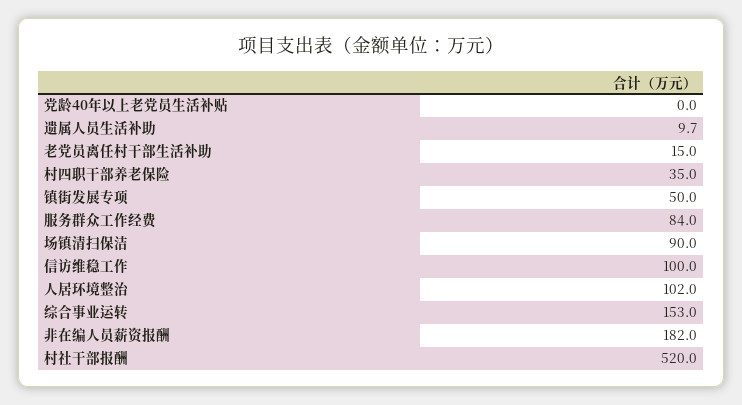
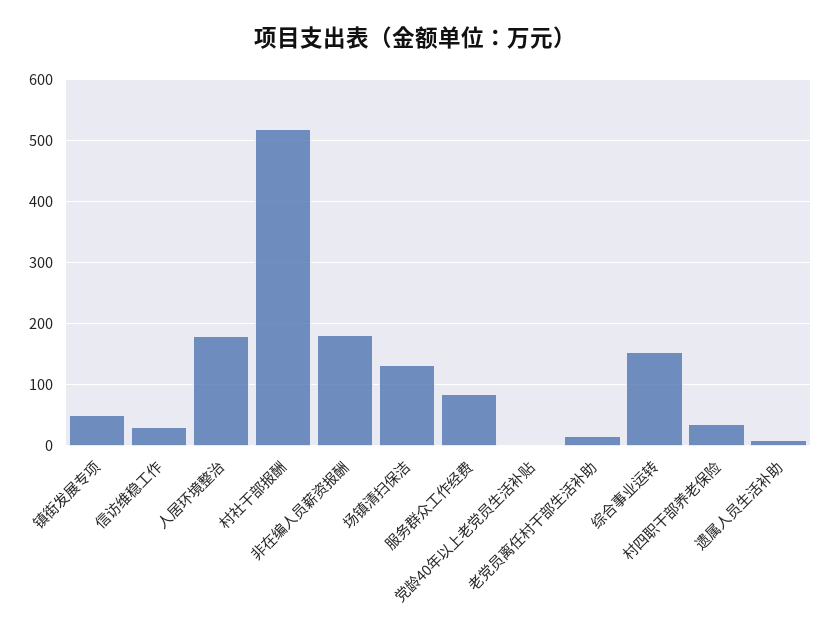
  {
    "党龄40年以上老党员生活补贴": 0,
    "遗属人员生活补助": 9.7,
    "老党员离任村干部生活补助": 15,
    "村四职干部养老保险": 35,
    "镇街发展专项": 50,
    "服务群众工作经费": 84,
-   "场镇清扫保洁": 90,
+   "场镇清扫保洁": 130,
-   "信访维稳工作": 100,
+   "信访维稳工作": 30,
-   "人居环境整治": 102,
+   "人居环境整治": 180,
    "综合事业运转": 153,
    "非在编人员薪资报酬": 182,
    "村社干部报酬": 520
  }

